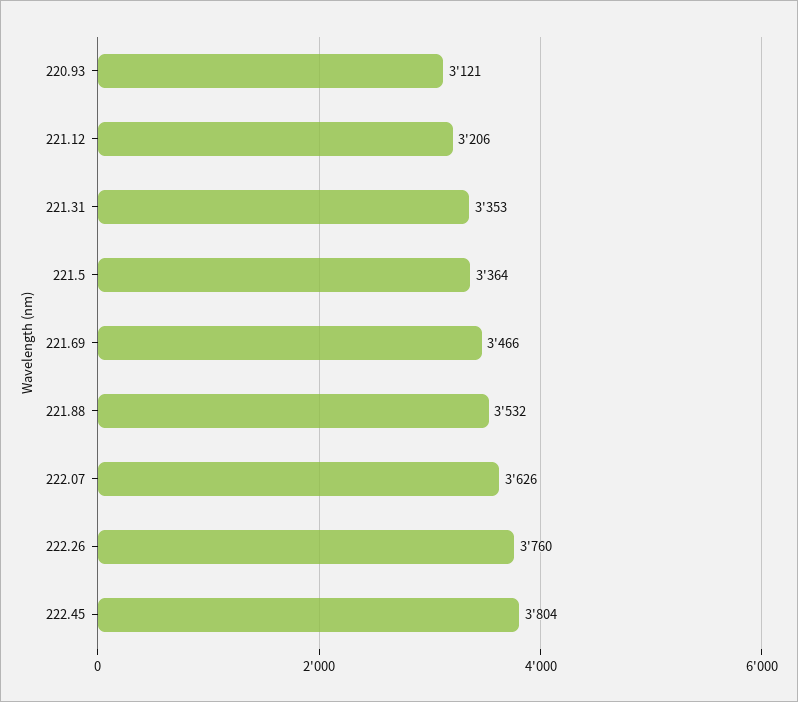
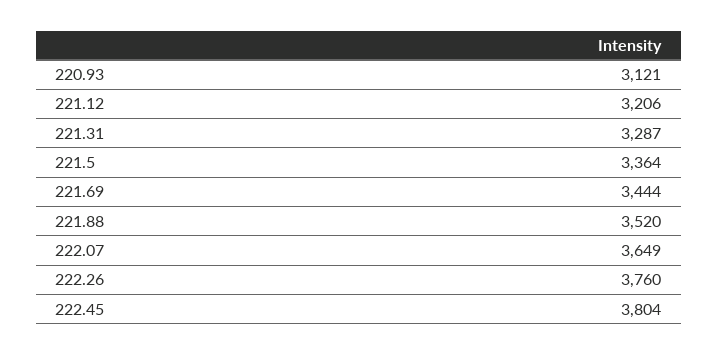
  {
    "220.93": 3121,
    "221.12": 3206,
-   "221.31": 3353,
+   "221.31": 3287,
    "221.5": 3364,
-   "221.69": 3466,
+   "221.69": 3444,
-   "221.88": 3532,
+   "221.88": 3520,
-   "222.07": 3626,
+   "222.07": 3649,
    "222.26": 3760,
    "222.45": 3804
  }

